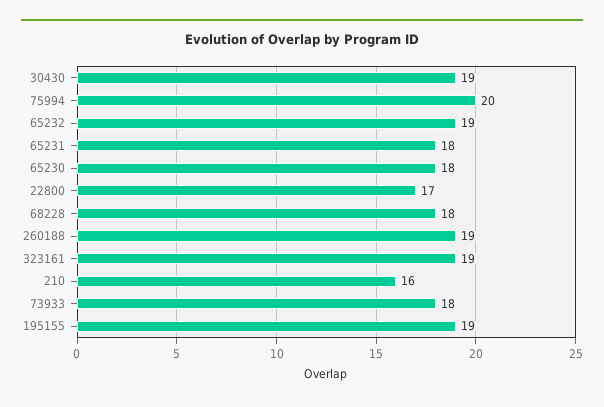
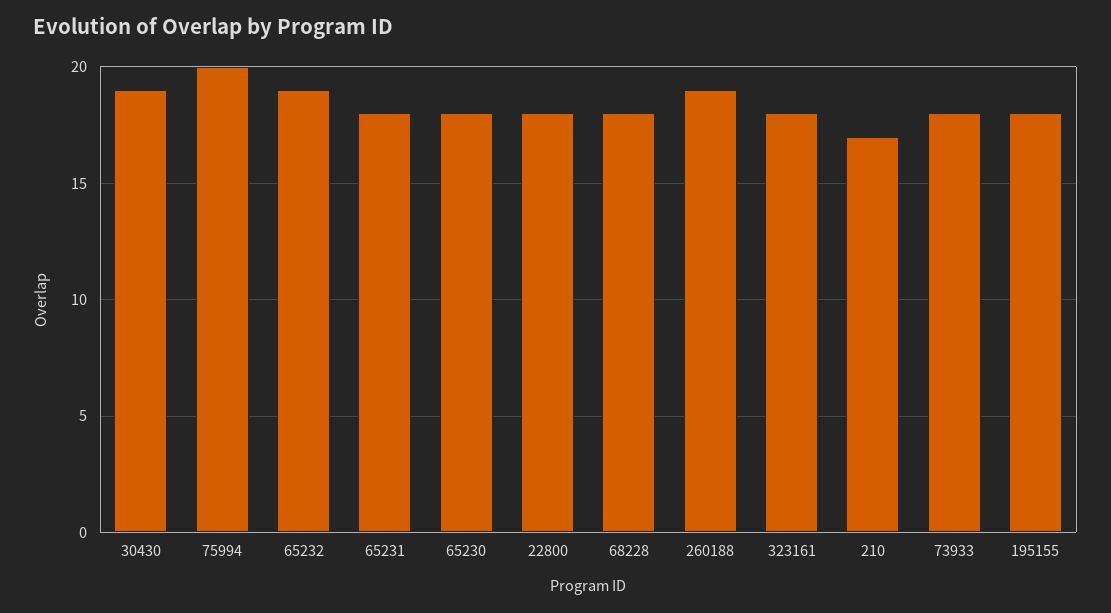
  {
    "30430": 19,
    "75994": 20,
    "65232": 19,
    "65231": 18,
    "65230": 18,
-   "22800": 17,
+   "22800": 18,
    "68228": 18,
    "260188": 19,
-   "323161": 19,
+   "323161": 18,
-   "210": 16,
+   "210": 17,
    "73933": 18,
-   "195155": 19
+   "195155": 18
  }

